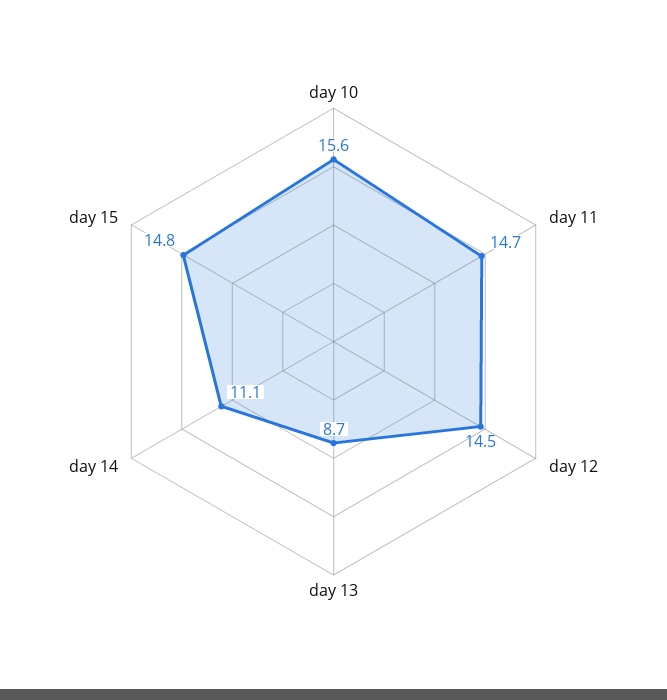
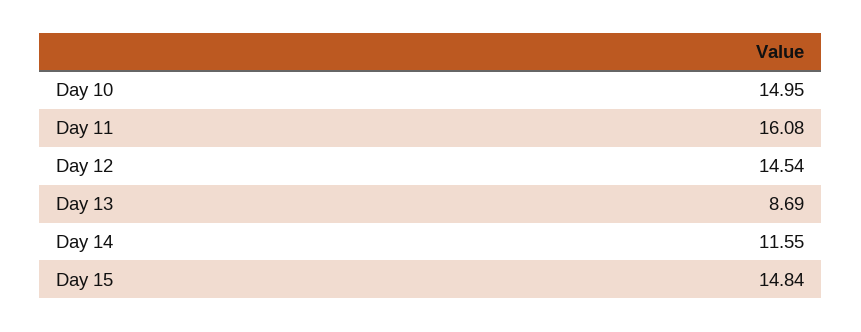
  {
-   "day 10": 15.6,
+   "day 10": 14.95,
-   "day 11": 14.7,
+   "day 11": 16.08,
    "day 12": 14.54,
    "day 13": 8.69,
-   "day 14": 11.1,
+   "day 14": 11.55,
    "day 15": 14.84
  }

